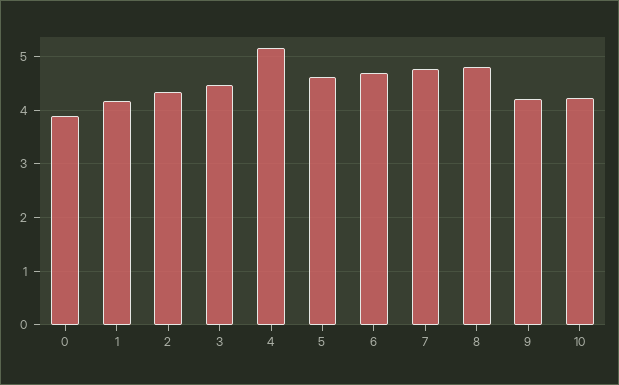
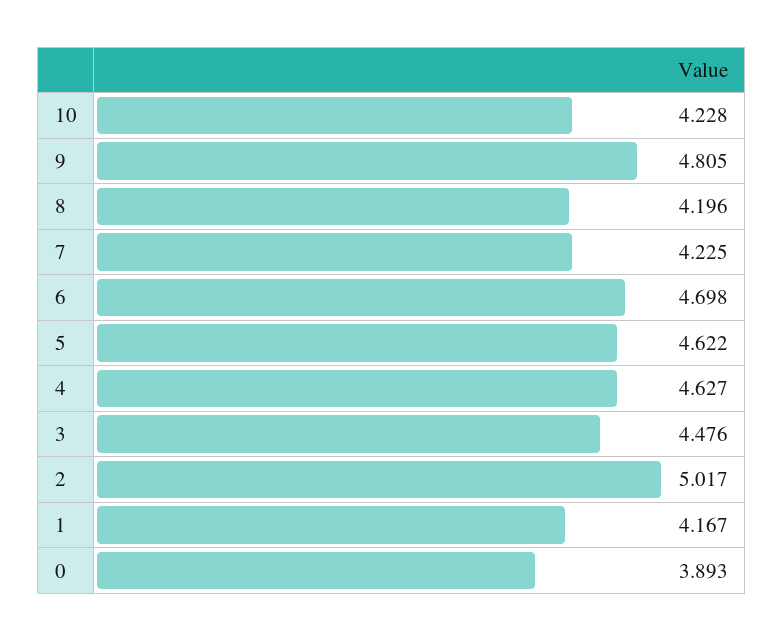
  {
    "0": 3.893,
    "1": 4.167,
-   "2": 4.4,
+   "2": 5.017,
    "3": 4.476,
-   "4": 5.2,
+   "4": 4.627,
    "5": 4.622,
    "6": 4.698,
-   "7": 4.8,
+   "7": 4.225,
-   "8": 4.8,
+   "8": 4.196,
-   "9": 4.2,
+   "9": 4.805,
    "10": 4.228
  }

